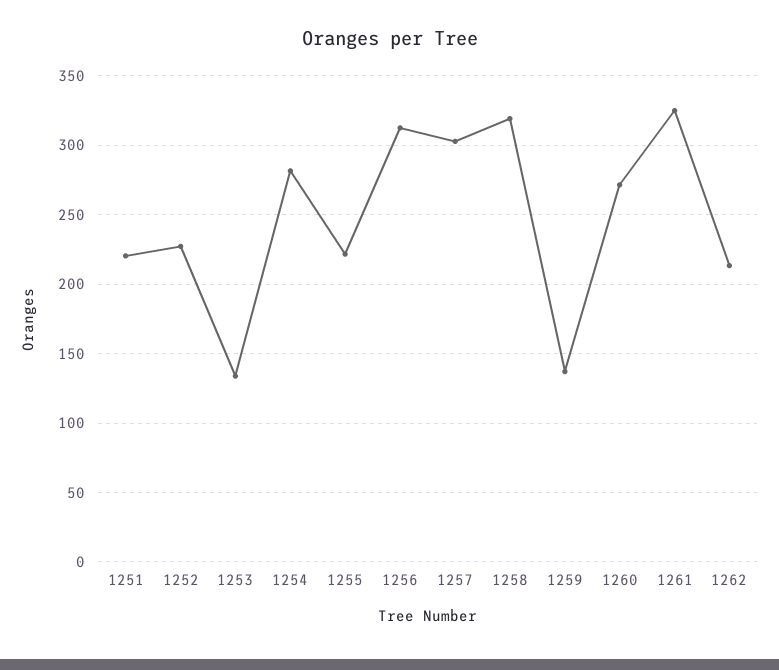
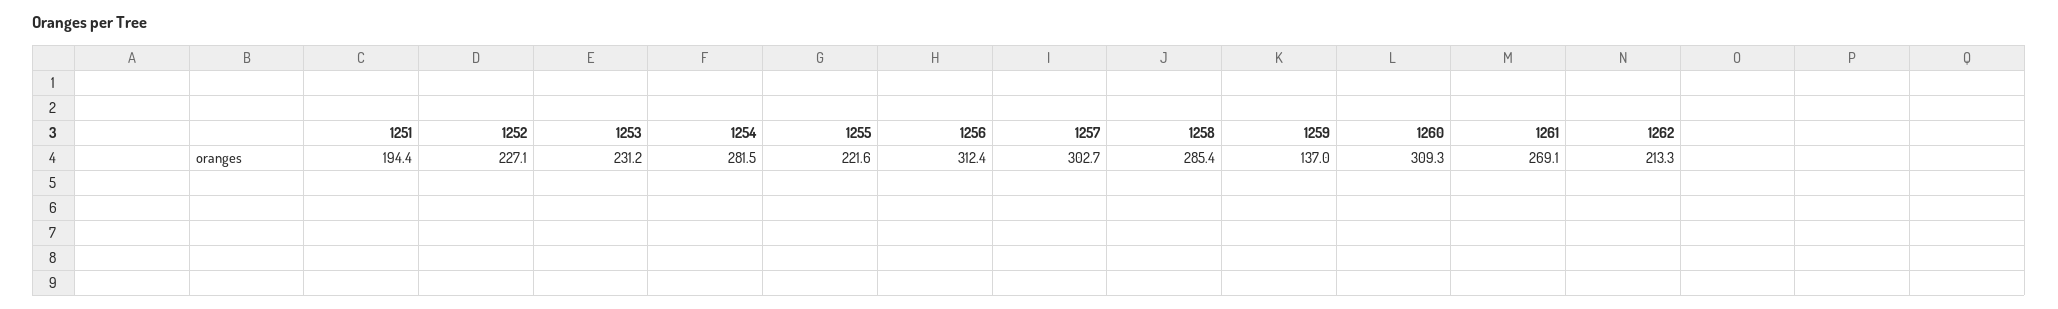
  {
-   "1251": 220,
+   "1251": 194.4,
    "1252": 227.1,
-   "1253": 135,
+   "1253": 231.2,
    "1254": 281.5,
    "1255": 221.6,
    "1256": 312.4,
    "1257": 302.7,
-   "1258": 320,
+   "1258": 285.4,
    "1259": 137,
-   "1260": 270,
+   "1260": 309.3,
-   "1261": 325,
+   "1261": 269.1,
    "1262": 213.3
  }

